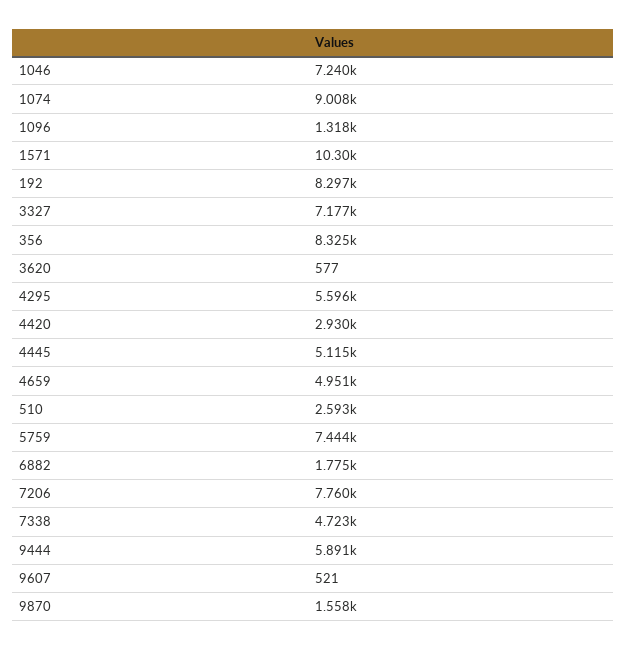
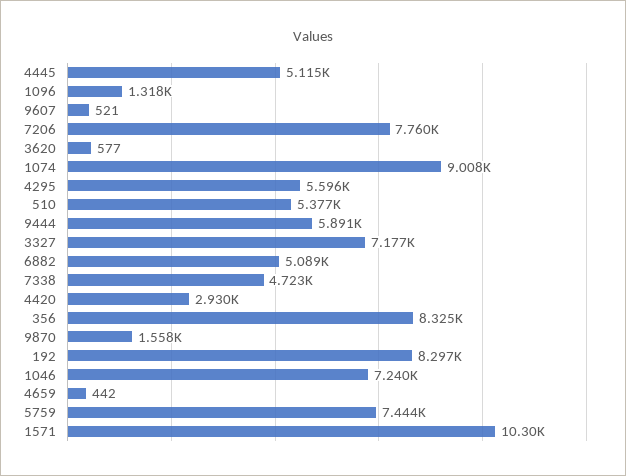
  {
    "1046": 7240,
    "1074": 9008,
    "1096": 1318,
    "1571": 10300,
    "192": 8297,
    "3327": 7177,
    "356": 8325,
    "3620": 577,
    "4295": 5596,
    "4420": 2930,
    "4445": 5115,
-   "4659": 4951,
+   "4659": 442,
-   "510": 2593,
+   "510": 5377,
    "5759": 7444,
-   "6882": 1775,
+   "6882": 5089,
    "7206": 7760,
    "7338": 4723,
    "9444": 5891,
    "9607": 521,
    "9870": 1558
  }

